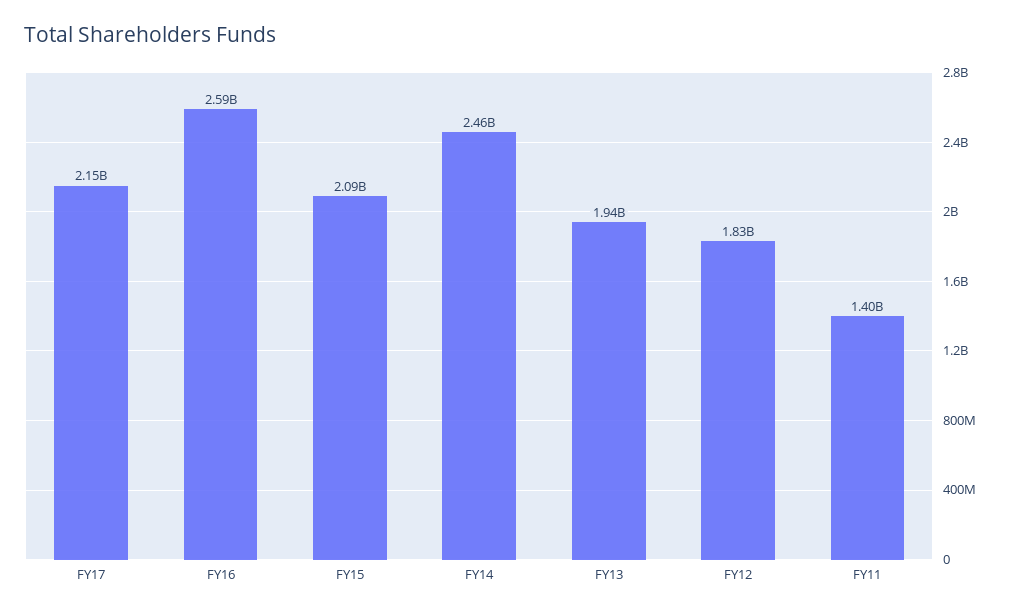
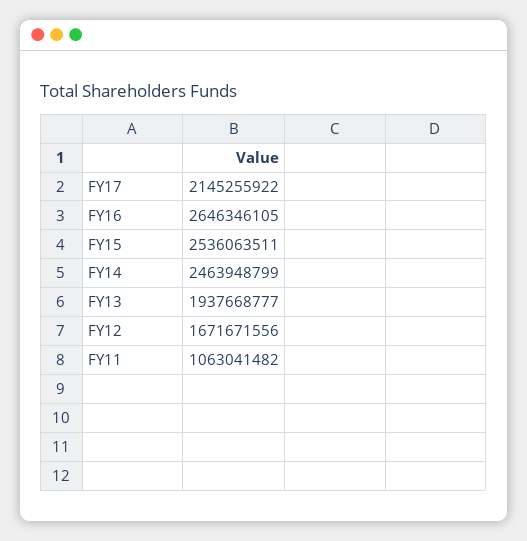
  {
    "FY17": 2145255922,
-   "FY16": 2590000000,
+   "FY16": 2646346105,
-   "FY15": 2090000000,
+   "FY15": 2536063511,
    "FY14": 2463948799,
    "FY13": 1937668777,
-   "FY12": 1830000000,
+   "FY12": 1671671556,
-   "FY11": 1400000000
+   "FY11": 1063041482
  }

